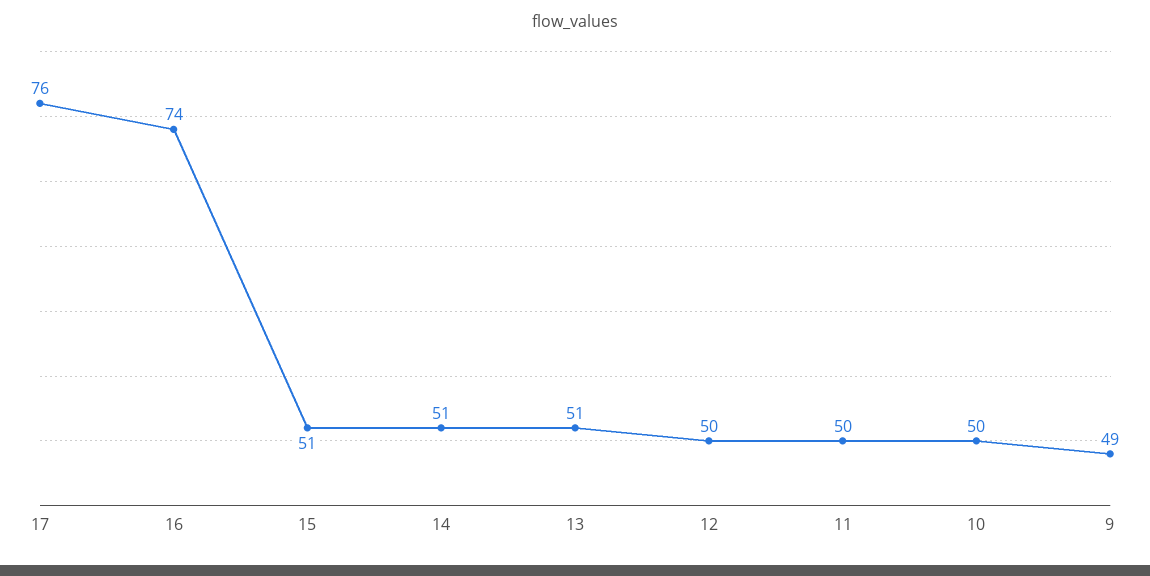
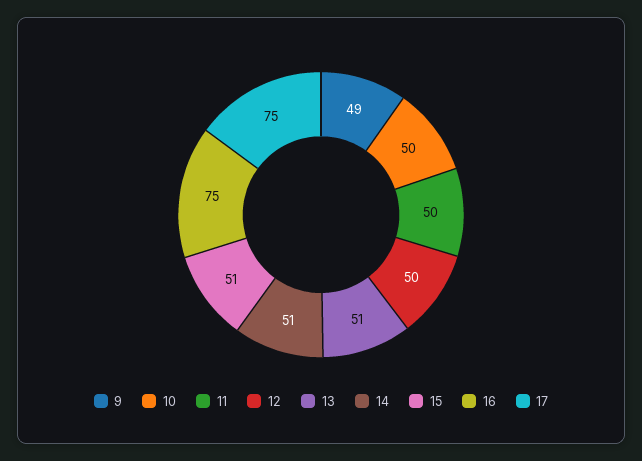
  {
-   "17": 76,
+   "17": 75,
-   "16": 74,
+   "16": 75,
    "15": 51,
    "14": 51,
    "13": 51,
    "12": 50,
    "11": 50,
    "10": 50,
    "9": 49
  }

